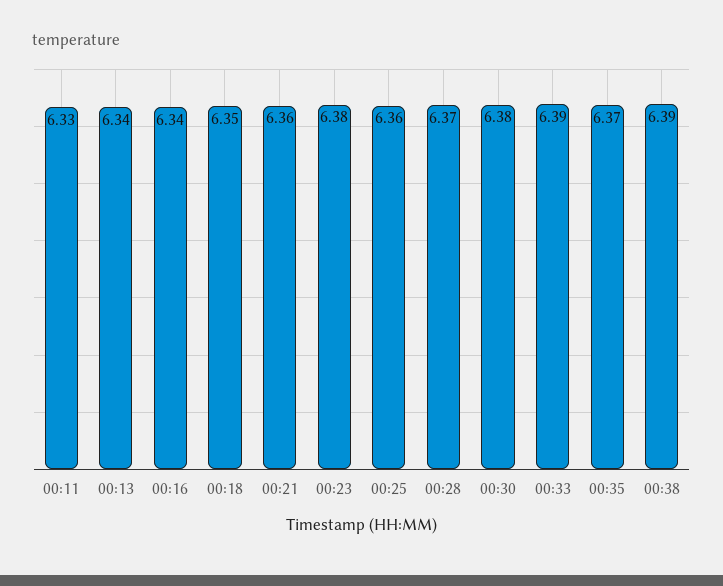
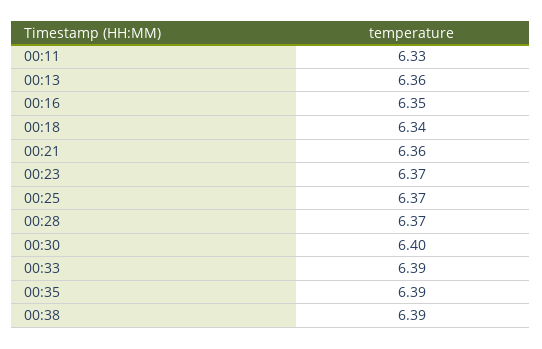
  {
    "00:11": 6.33,
-   "00:13": 6.34,
+   "00:13": 6.36,
-   "00:16": 6.34,
+   "00:16": 6.35,
-   "00:18": 6.35,
+   "00:18": 6.34,
    "00:21": 6.36,
-   "00:23": 6.38,
+   "00:23": 6.37,
-   "00:25": 6.36,
+   "00:25": 6.37,
    "00:28": 6.37,
-   "00:30": 6.38,
+   "00:30": 6.4,
    "00:33": 6.39,
-   "00:35": 6.37,
+   "00:35": 6.39,
    "00:38": 6.39
  }

